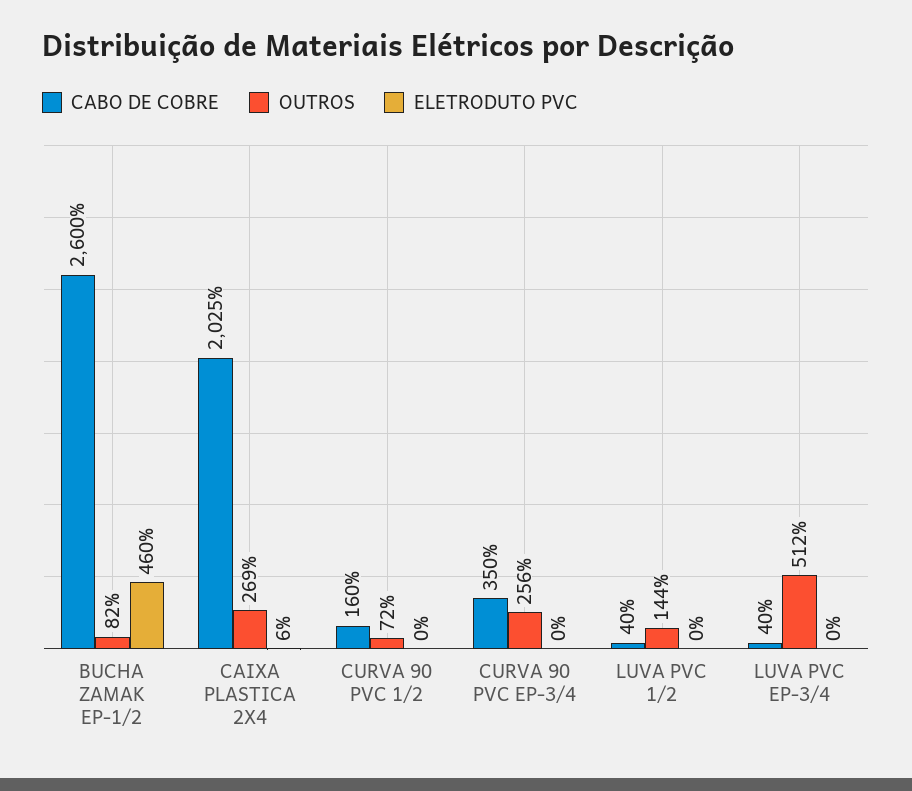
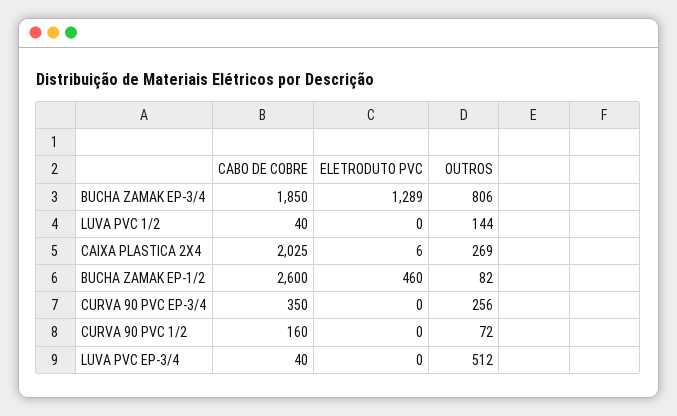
  {
    "CABO DE COBRE": {
      "BUCHA ZAMAK EP-1/2": 2600,
      "CAIXA PLASTICA 2X4": 2025,
      "CURVA 90 PVC 1/2": 160,
      "CURVA 90 PVC EP-3/4": 350,
      "LUVA PVC 1/2": 40,
-     "LUVA PVC EP-3/4": 40
+     "LUVA PVC EP-3/4": 40,
+     "BUCHA ZAMAK EP-3/4": 1850
    },
    "OUTROS": {
      "BUCHA ZAMAK EP-1/2": 82,
      "CAIXA PLASTICA 2X4": 269,
      "CURVA 90 PVC 1/2": 72,
      "CURVA 90 PVC EP-3/4": 256,
      "LUVA PVC 1/2": 144,
-     "LUVA PVC EP-3/4": 512
+     "LUVA PVC EP-3/4": 512,
+     "BUCHA ZAMAK EP-3/4": 806
    },
    "ELETRODUTO PVC": {
      "BUCHA ZAMAK EP-1/2": 460,
      "CAIXA PLASTICA 2X4": 6,
      "CURVA 90 PVC 1/2": 0,
      "CURVA 90 PVC EP-3/4": 0,
      "LUVA PVC 1/2": 0,
-     "LUVA PVC EP-3/4": 0
+     "LUVA PVC EP-3/4": 0,
+     "BUCHA ZAMAK EP-3/4": 1289
    }
  }

